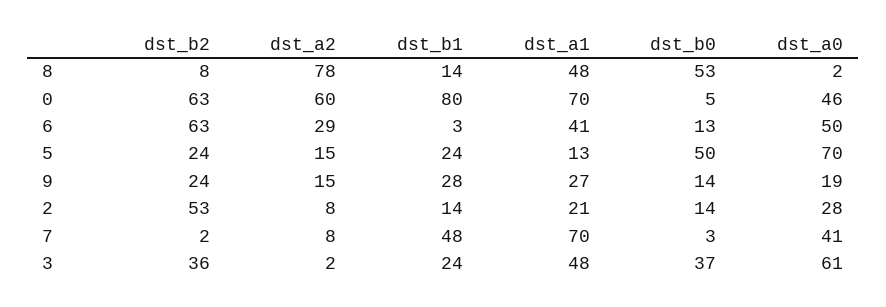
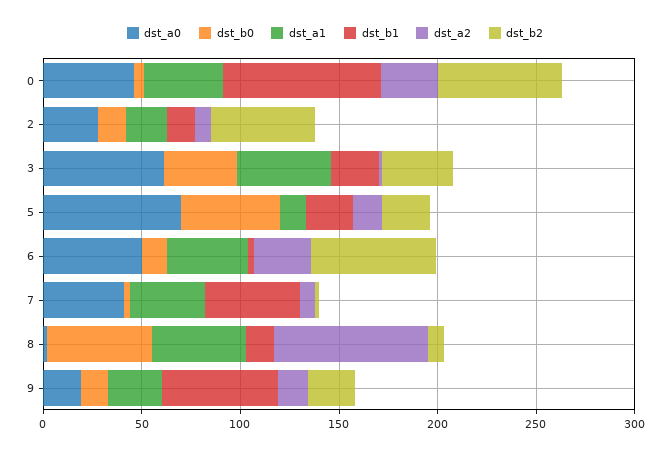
  {
    "dst_b2": {
      "8": 8,
      "0": 63,
      "6": 63,
      "5": 24,
      "9": 24,
      "2": 53,
      "7": 2,
      "3": 36
    },
    "dst_a2": {
      "8": 78,
-     "0": 60,
+     "0": 30,
      "6": 29,
      "5": 15,
      "9": 15,
      "2": 8,
      "7": 8,
      "3": 2
    },
    "dst_b1": {
      "8": 14,
      "0": 80,
      "6": 3,
      "5": 24,
-     "9": 28,
+     "9": 60,
      "2": 14,
      "7": 48,
      "3": 24
    },
    "dst_a1": {
      "8": 48,
-     "0": 70,
+     "0": 40,
      "6": 41,
      "5": 13,
      "9": 27,
      "2": 21,
-     "7": 70,
+     "7": 40,
      "3": 48
    },
    "dst_b0": {
      "8": 53,
      "0": 5,
      "6": 13,
      "5": 50,
      "9": 14,
      "2": 14,
      "7": 3,
      "3": 37
    },
    "dst_a0": {
      "8": 2,
      "0": 46,
      "6": 50,
      "5": 70,
      "9": 19,
      "2": 28,
      "7": 41,
      "3": 61
    }
  }

